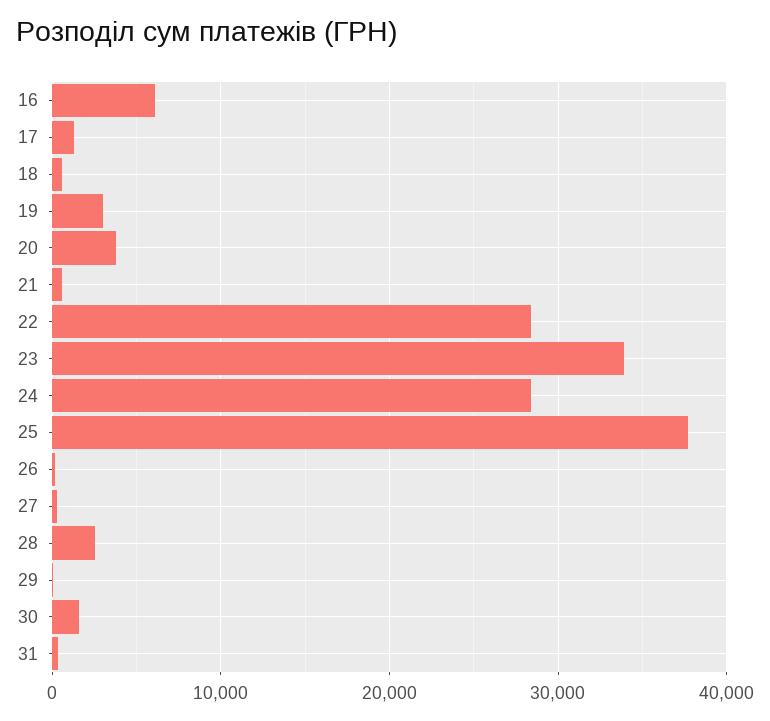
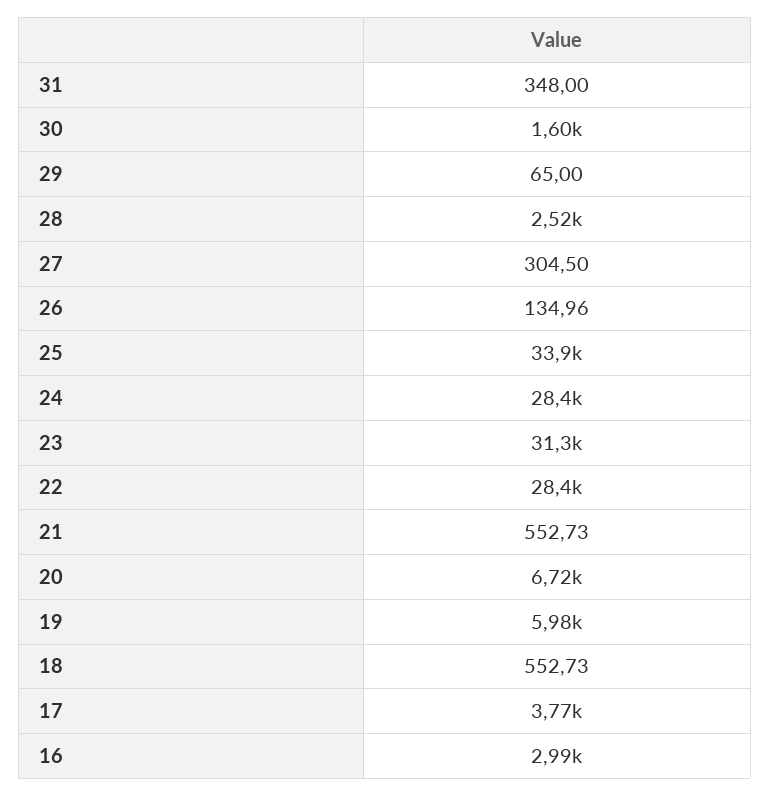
  {
-   "16": 6000,
+   "16": 2990,
-   "17": 1000,
+   "17": 3770,
    "18": 552.73,
-   "19": 3000,
+   "19": 5980,
-   "20": 4000,
+   "20": 6720,
    "21": 552.73,
    "22": 28400,
-   "23": 34000,
+   "23": 31300,
    "24": 28400,
-   "25": 38000,
+   "25": 33900,
    "26": 134.96,
    "27": 304.5,
    "28": 2520,
    "29": 65,
    "30": 1600,
    "31": 348
  }

